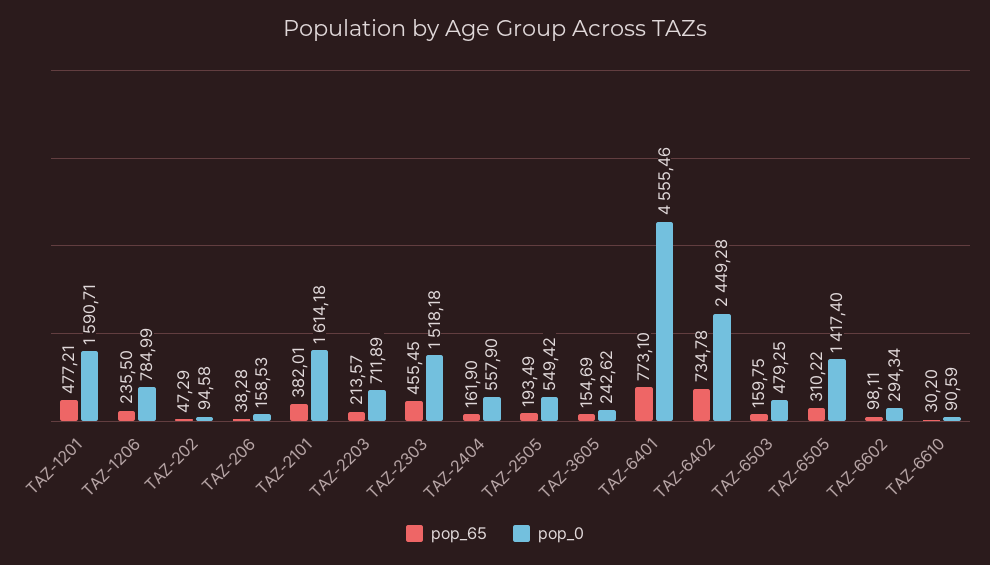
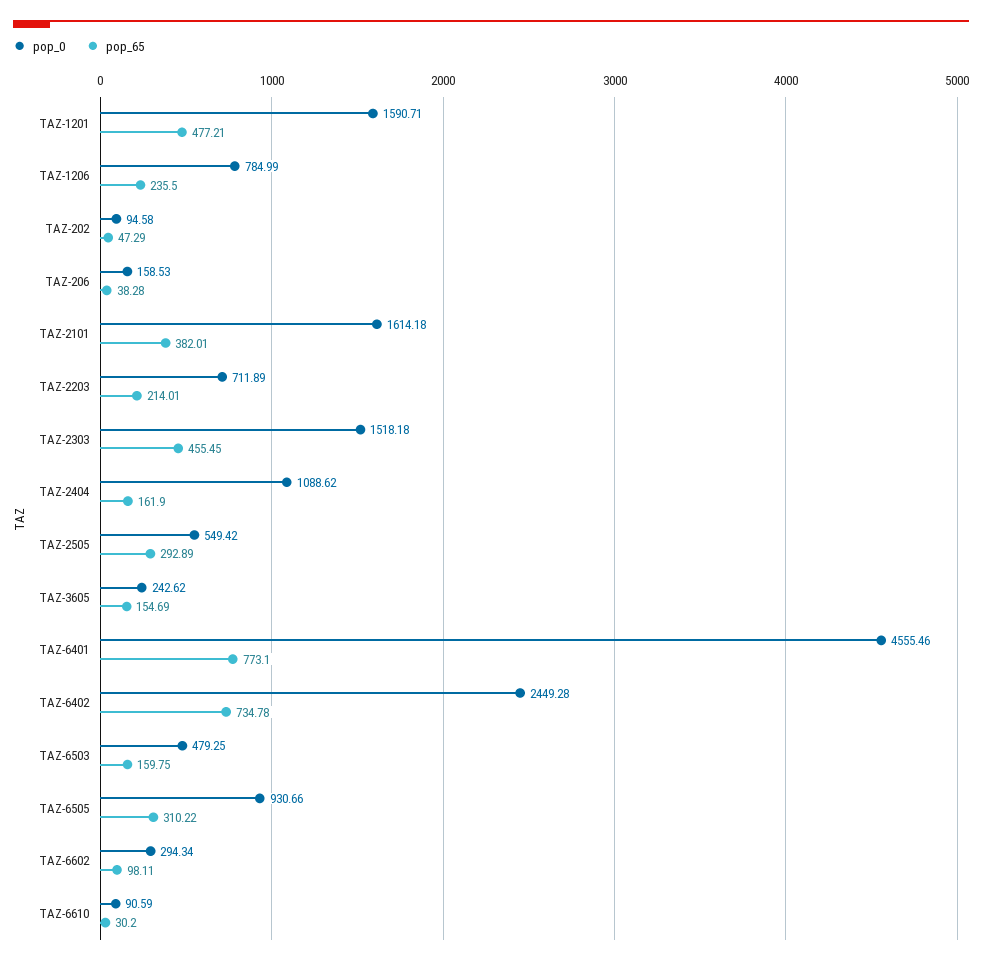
  {
    "pop_65": {
      "TAZ-1201": 477.21,
      "TAZ-1206": 235.5,
      "TAZ-202": 47.29,
      "TAZ-206": 38.28,
      "TAZ-2101": 382.01,
-     "TAZ-2203": 213.57,
+     "TAZ-2203": 214.01,
      "TAZ-2303": 455.45,
      "TAZ-2404": 161.9,
-     "TAZ-2505": 193.49,
+     "TAZ-2505": 292.89,
      "TAZ-3605": 154.69,
      "TAZ-6401": 773.1,
      "TAZ-6402": 734.78,
      "TAZ-6503": 159.75,
      "TAZ-6505": 310.22,
      "TAZ-6602": 98.11,
      "TAZ-6610": 30.2
    },
    "pop_0": {
      "TAZ-1201": 1590.71,
      "TAZ-1206": 784.99,
      "TAZ-202": 94.58,
      "TAZ-206": 158.53,
      "TAZ-2101": 1614.18,
      "TAZ-2203": 711.89,
      "TAZ-2303": 1518.18,
-     "TAZ-2404": 557.9,
+     "TAZ-2404": 1088.62,
      "TAZ-2505": 549.42,
      "TAZ-3605": 242.62,
      "TAZ-6401": 4555.46,
      "TAZ-6402": 2449.28,
      "TAZ-6503": 479.25,
-     "TAZ-6505": 1417.4,
+     "TAZ-6505": 930.66,
      "TAZ-6602": 294.34,
      "TAZ-6610": 90.59
    }
  }

